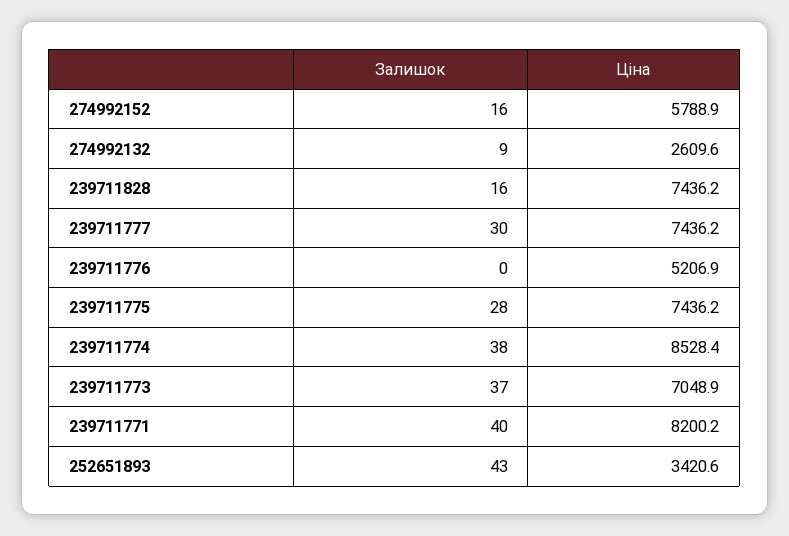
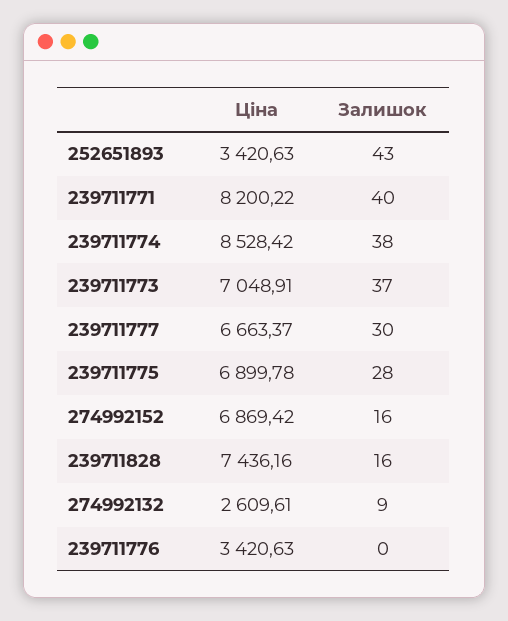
  {
    "Залишок": {
      "274992152": 16,
      "274992132": 9,
      "239711828": 16,
      "239711777": 30,
      "239711776": 0,
      "239711775": 28,
      "239711774": 38,
      "239711773": 37,
      "239711771": 40,
      "252651893": 43
    },
    "Ціна": {
-     "274992152": 5788.9,
+     "274992152": 6869.42,
      "274992132": 2609.61,
      "239711828": 7436.16,
-     "239711777": 7436.2,
+     "239711777": 6663.37,
-     "239711776": 5206.9,
+     "239711776": 3420.63,
-     "239711775": 7436.2,
+     "239711775": 6899.78,
      "239711774": 8528.42,
      "239711773": 7048.91,
      "239711771": 8200.22,
      "252651893": 3420.63
    }
  }

